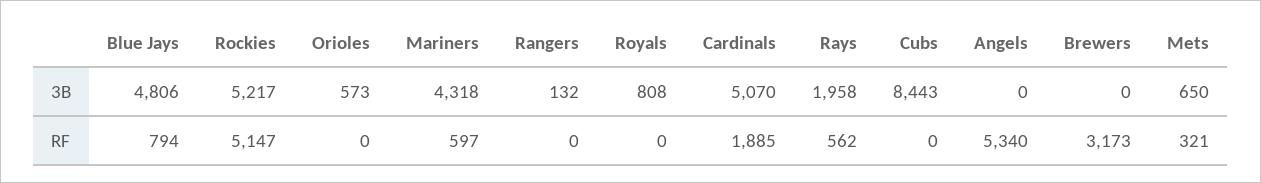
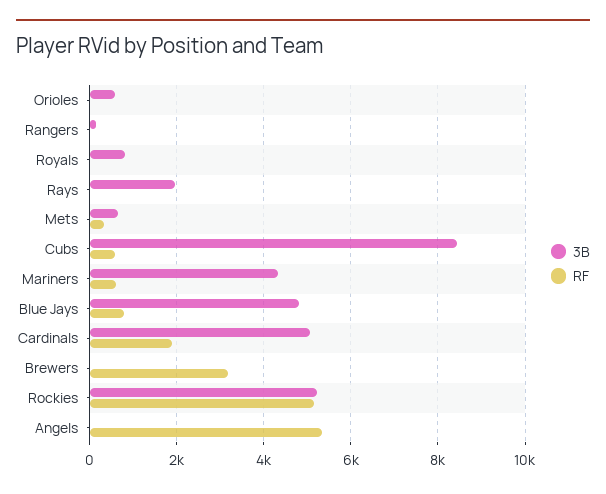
  {
    "3B": {
      "Blue Jays": 4806,
      "Rockies": 5217,
      "Orioles": 573,
      "Mariners": 4318,
      "Rangers": 132,
      "Royals": 808,
      "Cardinals": 5070,
      "Rays": 1958,
      "Cubs": 8443,
      "Angels": 0,
      "Brewers": 0,
      "Mets": 650
    },
    "RF": {
      "Blue Jays": 794,
      "Rockies": 5147,
      "Orioles": 0,
      "Mariners": 597,
      "Rangers": 0,
      "Royals": 0,
      "Cardinals": 1885,
-     "Rays": 562,
+     "Rays": 0,
-     "Cubs": 0,
+     "Cubs": 600,
      "Angels": 5340,
      "Brewers": 3173,
      "Mets": 321
    }
  }

